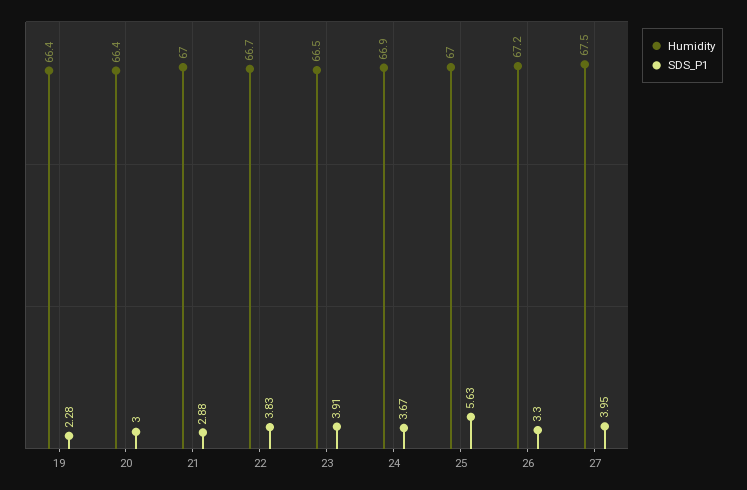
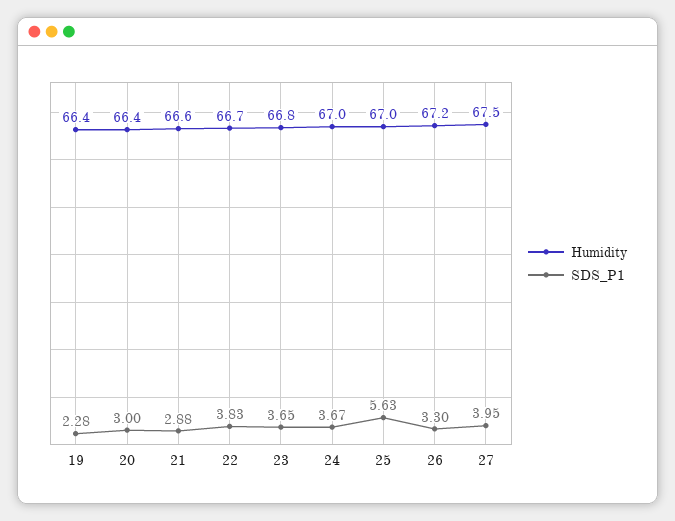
  {
    "Humidity": {
      "19": 66.4,
      "20": 66.4,
-     "21": 67,
+     "21": 66.6,
      "22": 66.7,
-     "23": 66.5,
+     "23": 66.8,
-     "24": 66.9,
+     "24": 67,
      "25": 67,
      "26": 67.2,
      "27": 67.5
    },
    "SDS_P1": {
      "19": 2.28,
      "20": 3,
      "21": 2.88,
      "22": 3.83,
-     "23": 3.91,
+     "23": 3.65,
      "24": 3.67,
      "25": 5.63,
      "26": 3.3,
      "27": 3.95
    }
  }

